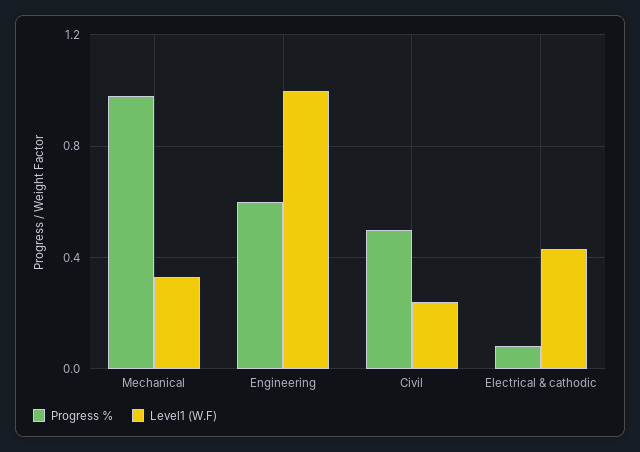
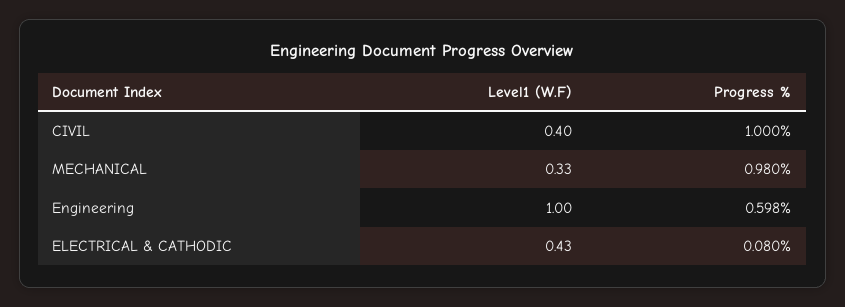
  {
    "Progress %": {
      "Mechanical": 0.98,
      "Engineering": 0.598,
-     "Civil": 0.5,
+     "Civil": 1,
      "Electrical & cathodic": 0.08
    },
    "Level1 (W.F)": {
      "Mechanical": 0.33,
      "Engineering": 1,
-     "Civil": 0.25,
+     "Civil": 0.4,
      "Electrical & cathodic": 0.43
    }
  }

